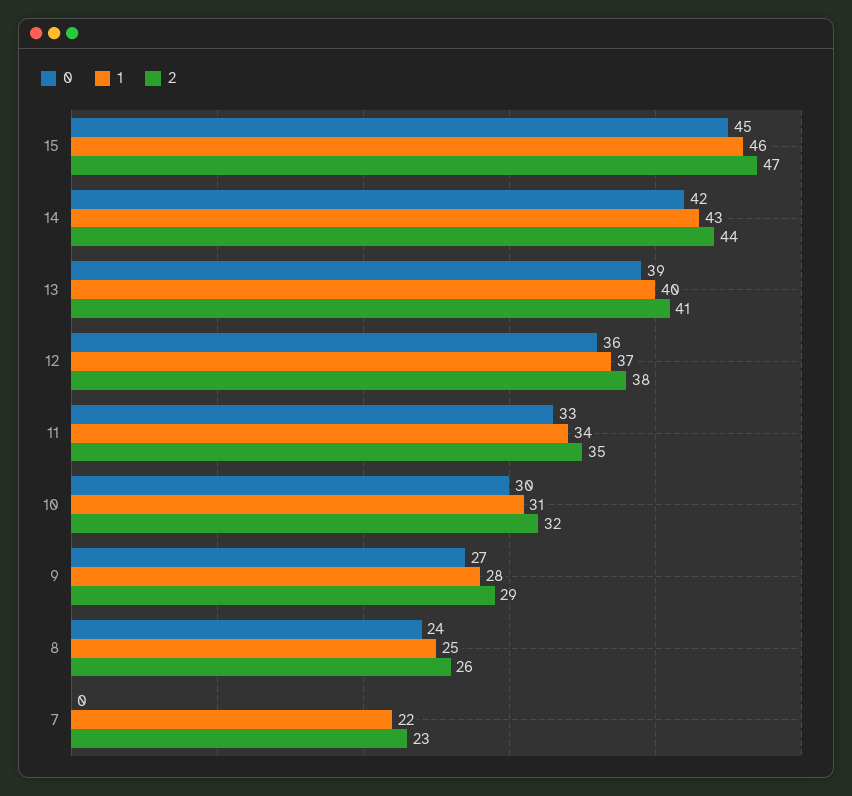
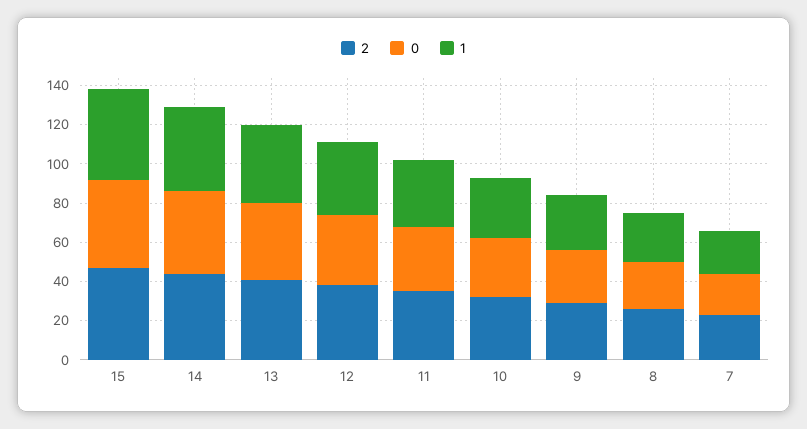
  {
    "0": {
      "15": 45,
      "14": 42,
      "13": 39,
      "12": 36,
      "11": 33,
      "10": 30,
      "9": 27,
      "8": 24,
-     "7": 0
+     "7": 20
    },
    "1": {
      "15": 46,
      "14": 43,
      "13": 40,
      "12": 37,
      "11": 34,
      "10": 31,
      "9": 28,
      "8": 25,
      "7": 22
    },
    "2": {
      "15": 47,
      "14": 44,
      "13": 41,
      "12": 38,
      "11": 35,
      "10": 32,
      "9": 29,
      "8": 26,
      "7": 23
    }
  }

